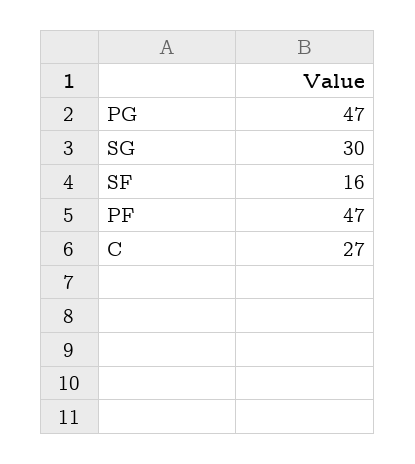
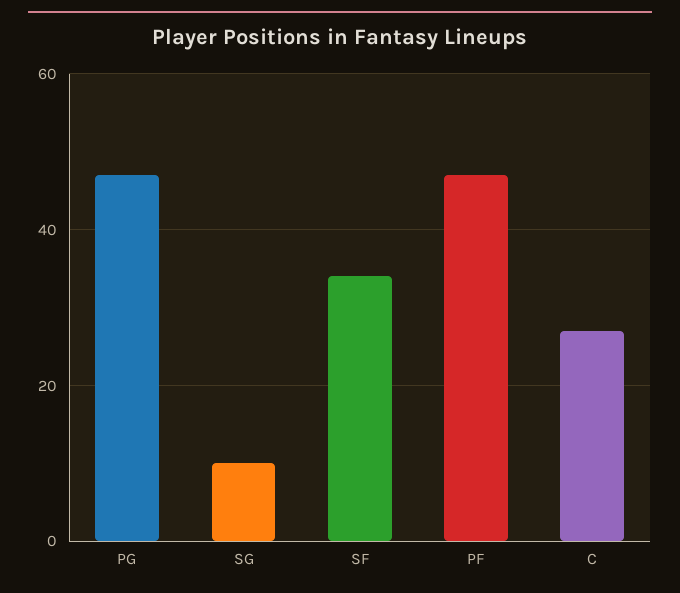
  {
    "PG": 47,
-   "SG": 30,
+   "SG": 10,
-   "SF": 16,
+   "SF": 35,
    "PF": 47,
    "C": 27
  }

